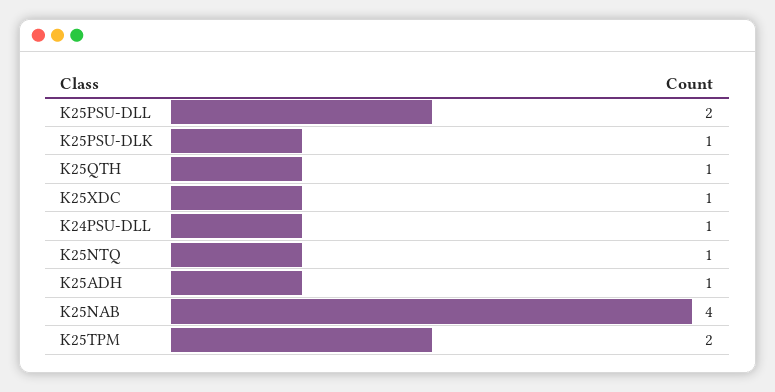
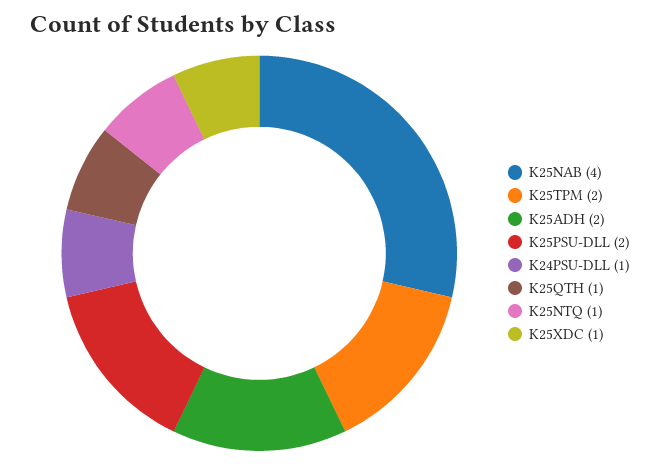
  {
    "K25PSU-DLL": 2,
-   "K25PSU-DLK": 1,
    "K25QTH": 1,
    "K25XDC": 1,
    "K24PSU-DLL": 1,
    "K25NTQ": 1,
-   "K25ADH": 1,
+   "K25ADH": 2,
    "K25NAB": 4,
    "K25TPM": 2
  }

